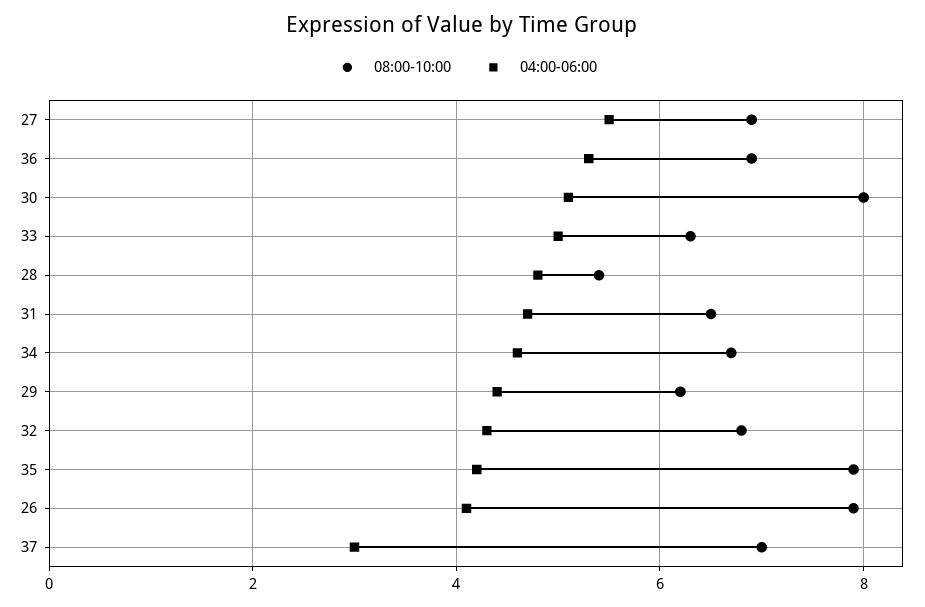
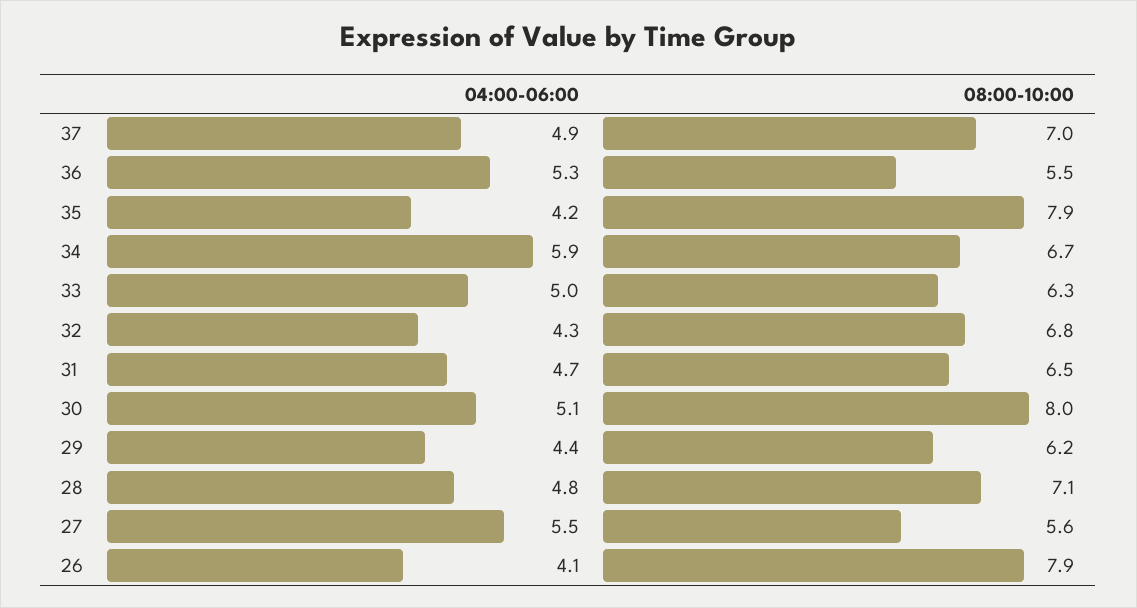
  {
    "08:00-10:00": {
-     "27": 7,
+     "27": 5.6,
-     "36": 7,
+     "36": 5.5,
      "30": 8,
      "33": 6.3,
-     "28": 5.5,
+     "28": 7.1,
      "31": 6.5,
      "34": 6.7,
      "29": 6.2,
      "32": 6.8,
      "35": 7.9,
      "26": 7.9,
      "37": 7
    },
    "04:00-06:00": {
      "27": 5.5,
      "36": 5.3,
      "30": 5.1,
      "33": 5,
      "28": 4.8,
      "31": 4.7,
-     "34": 4.5,
+     "34": 5.9,
      "29": 4.4,
      "32": 4.3,
      "35": 4.2,
      "26": 4.1,
-     "37": 3
+     "37": 4.9
    }
  }

